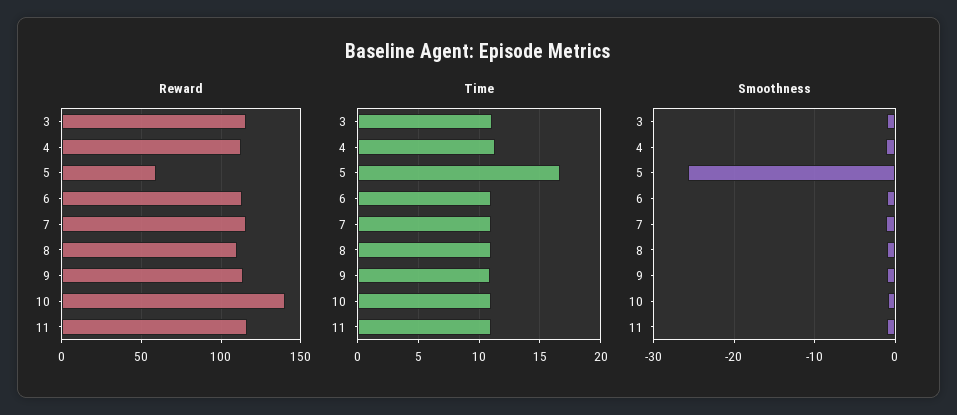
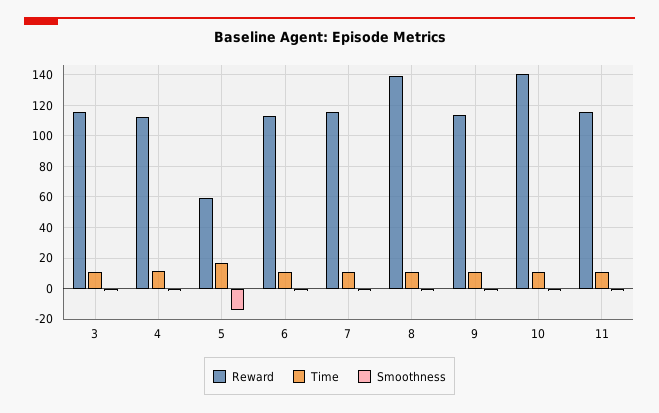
  {
    "Reward": {
      "3": 115,
      "4": 110,
      "5": 60,
      "6": 115,
      "7": 115,
-     "8": 110,
+     "8": 140,
      "9": 115,
      "10": 140,
      "11": 115
    },
    "Time": {
      "3": 11,
      "4": 11.5,
      "5": 16.5,
      "6": 11,
      "7": 11,
      "8": 11,
      "9": 11,
      "10": 11,
      "11": 11
    },
    "Smoothness": {
      "3": -1,
      "4": -1,
-     "5": -26,
+     "5": -15,
      "6": -1,
      "7": -1,
      "8": -1,
      "9": -1,
      "10": -1,
      "11": -1
    }
  }

